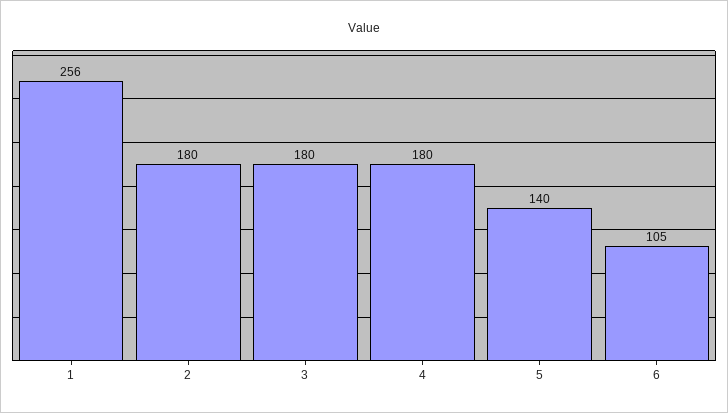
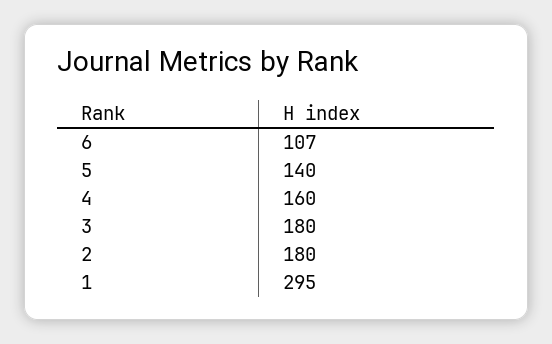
  {
-   "1": 256,
+   "1": 295,
    "2": 180,
    "3": 180,
-   "4": 180,
+   "4": 160,
    "5": 140,
-   "6": 105
+   "6": 107
  }

